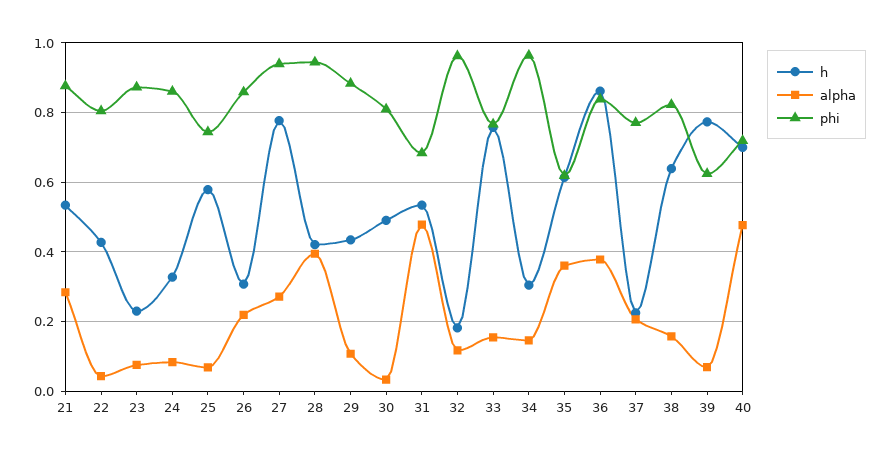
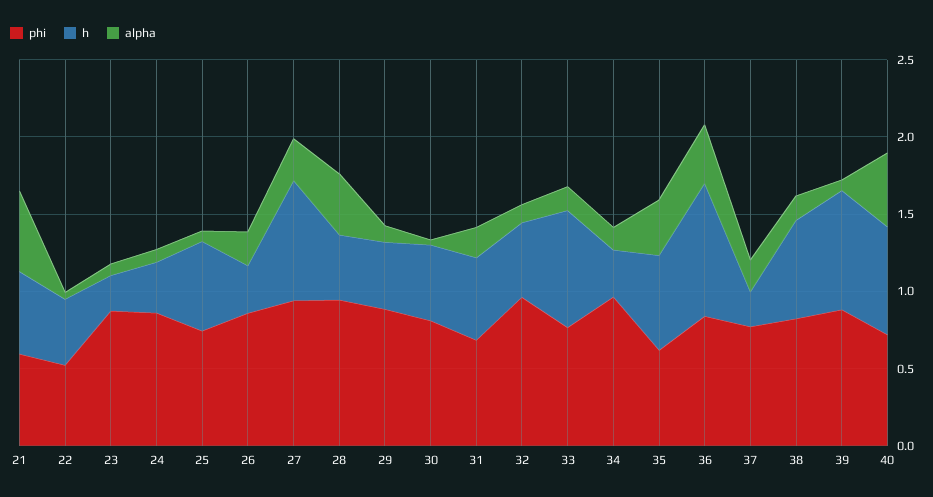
  {
    "h": {
      "21": 0.54,
      "22": 0.42,
      "23": 0.22,
      "24": 0.32,
      "25": 0.58,
      "26": 0.3,
      "27": 0.78,
      "28": 0.42,
      "29": 0.44,
      "30": 0.5,
      "31": 0.54,
-     "32": 0.18,
+     "32": 0.5,
      "33": 0.76,
      "34": 0.3,
      "35": 0.62,
      "36": 0.86,
      "37": 0.22,
      "38": 0.64,
      "39": 0.78,
      "40": 0.7
    },
    "alpha": {
-     "21": 0.28,
+     "21": 0.5,
      "22": 0.04,
      "23": 0.08,
      "24": 0.08,
      "25": 0.06,
      "26": 0.22,
      "27": 0.28,
      "28": 0.4,
      "29": 0.1,
      "30": 0.04,
-     "31": 0.48,
+     "31": 0.2,
      "32": 0.12,
      "33": 0.16,
      "34": 0.14,
      "35": 0.36,
      "36": 0.38,
      "37": 0.2,
      "38": 0.16,
      "39": 0.06,
      "40": 0.48
    },
    "phi": {
-     "21": 0.88,
+     "21": 0.6,
-     "22": 0.8,
+     "22": 0.5,
      "23": 0.88,
      "24": 0.86,
      "25": 0.74,
      "26": 0.86,
      "27": 0.94,
      "28": 0.94,
      "29": 0.88,
      "30": 0.8,
      "31": 0.68,
      "32": 0.96,
      "33": 0.76,
      "34": 0.96,
      "35": 0.62,
      "36": 0.84,
      "37": 0.78,
      "38": 0.82,
-     "39": 0.62,
+     "39": 0.9,
      "40": 0.72
    }
  }

